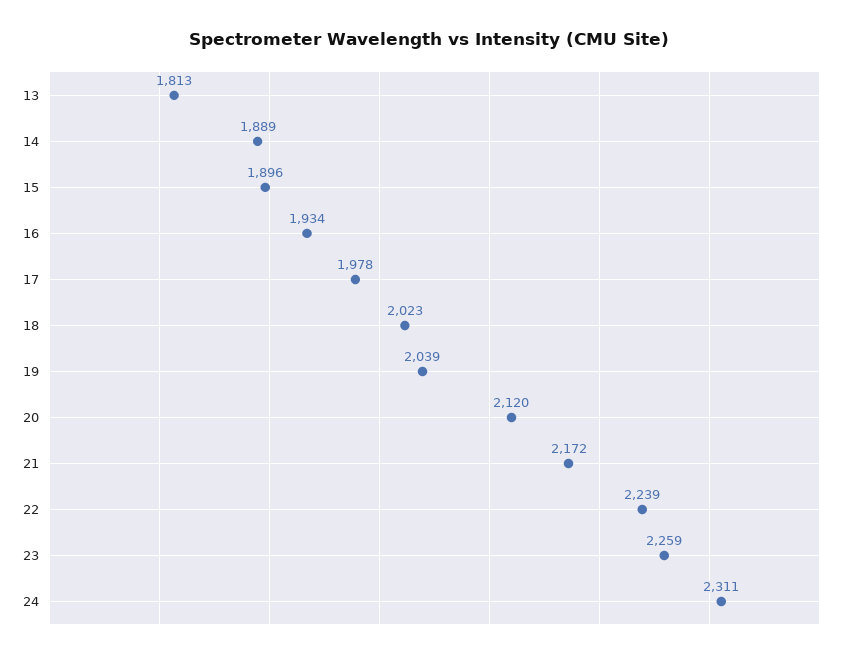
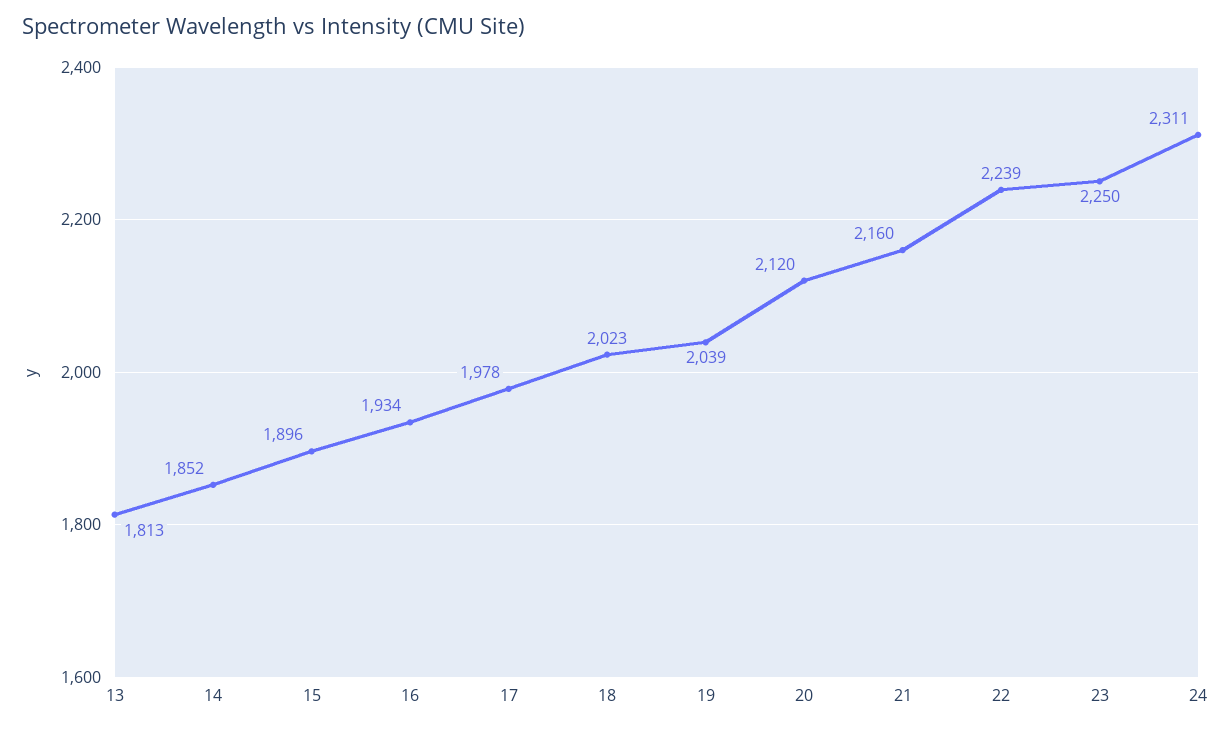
  {
    "13": 1813,
-   "14": 1889,
+   "14": 1852,
    "15": 1896,
    "16": 1934,
    "17": 1978,
    "18": 2023,
    "19": 2039,
    "20": 2120,
-   "21": 2172,
+   "21": 2160,
    "22": 2239,
-   "23": 2259,
+   "23": 2250,
    "24": 2311
  }

